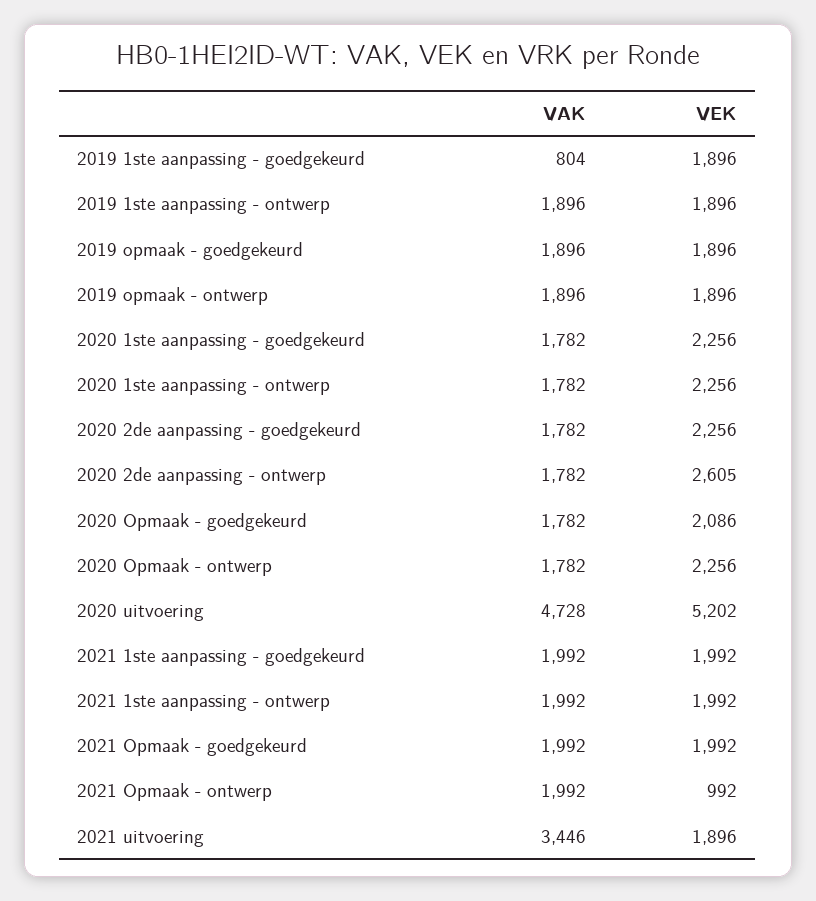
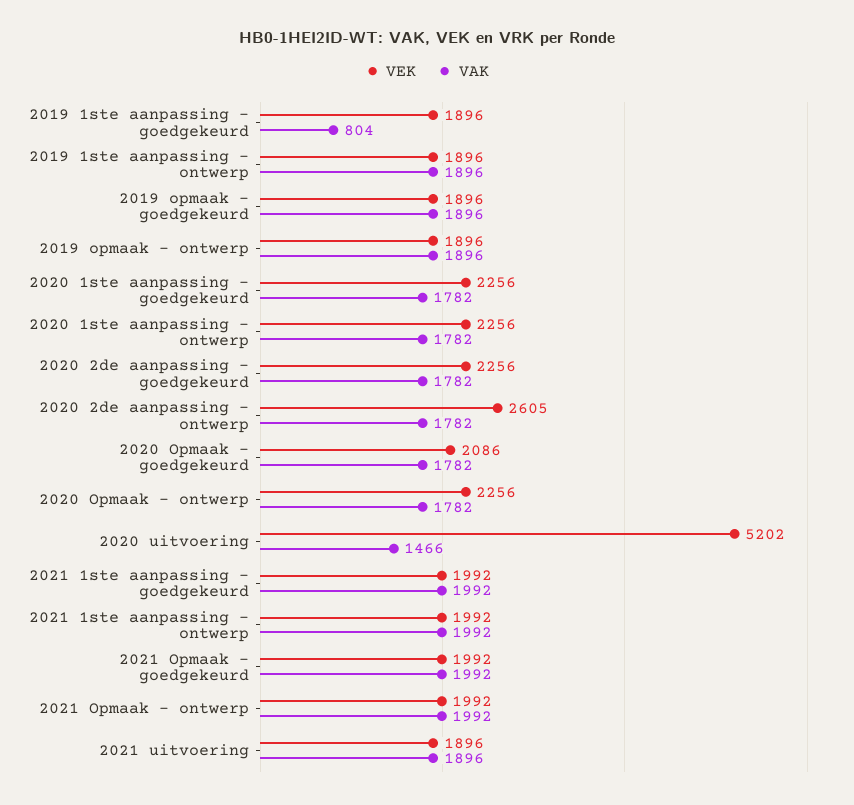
  {
    "VAK": {
      "2019 1ste aanpassing - goedgekeurd": 804,
      "2019 1ste aanpassing - ontwerp": 1896,
      "2019 opmaak - goedgekeurd": 1896,
      "2019 opmaak - ontwerp": 1896,
      "2020 1ste aanpassing - goedgekeurd": 1782,
      "2020 1ste aanpassing - ontwerp": 1782,
      "2020 2de aanpassing - goedgekeurd": 1782,
      "2020 2de aanpassing - ontwerp": 1782,
      "2020 Opmaak - goedgekeurd": 1782,
      "2020 Opmaak - ontwerp": 1782,
-     "2020 uitvoering": 4728,
+     "2020 uitvoering": 1466,
      "2021 1ste aanpassing - goedgekeurd": 1992,
      "2021 1ste aanpassing - ontwerp": 1992,
      "2021 Opmaak - goedgekeurd": 1992,
      "2021 Opmaak - ontwerp": 1992,
-     "2021 uitvoering": 3446
+     "2021 uitvoering": 1896
    },
    "VEK": {
      "2019 1ste aanpassing - goedgekeurd": 1896,
      "2019 1ste aanpassing - ontwerp": 1896,
      "2019 opmaak - goedgekeurd": 1896,
      "2019 opmaak - ontwerp": 1896,
      "2020 1ste aanpassing - goedgekeurd": 2256,
      "2020 1ste aanpassing - ontwerp": 2256,
      "2020 2de aanpassing - goedgekeurd": 2256,
      "2020 2de aanpassing - ontwerp": 2605,
      "2020 Opmaak - goedgekeurd": 2086,
      "2020 Opmaak - ontwerp": 2256,
      "2020 uitvoering": 5202,
      "2021 1ste aanpassing - goedgekeurd": 1992,
      "2021 1ste aanpassing - ontwerp": 1992,
      "2021 Opmaak - goedgekeurd": 1992,
-     "2021 Opmaak - ontwerp": 992,
+     "2021 Opmaak - ontwerp": 1992,
      "2021 uitvoering": 1896
    }
  }

